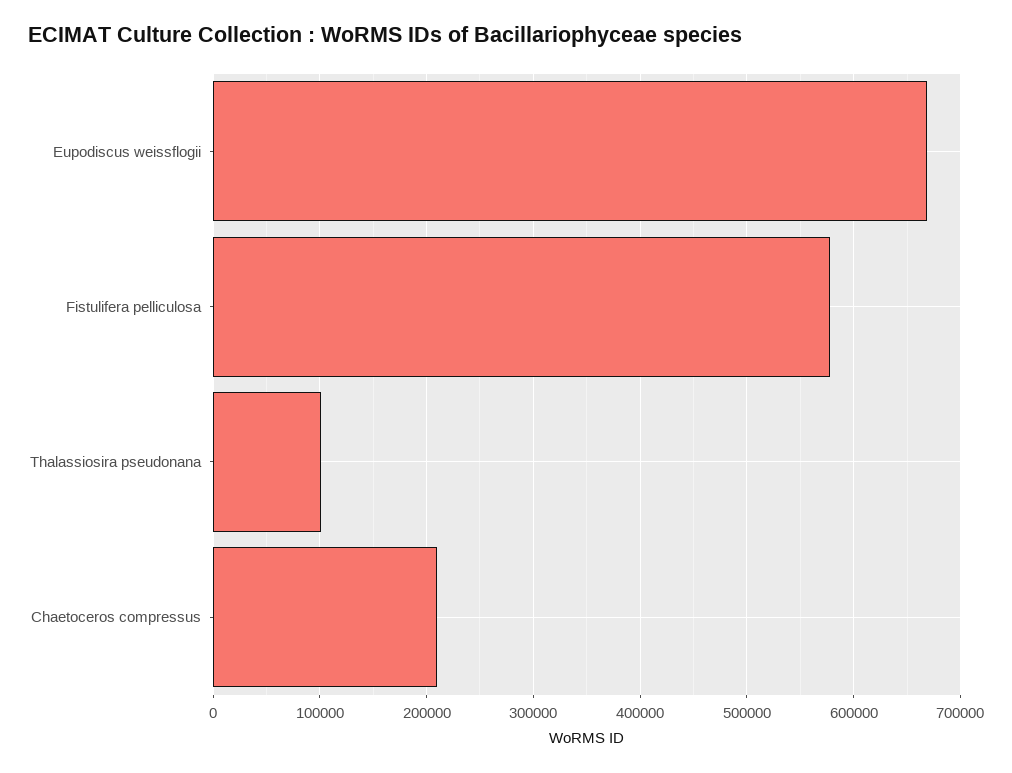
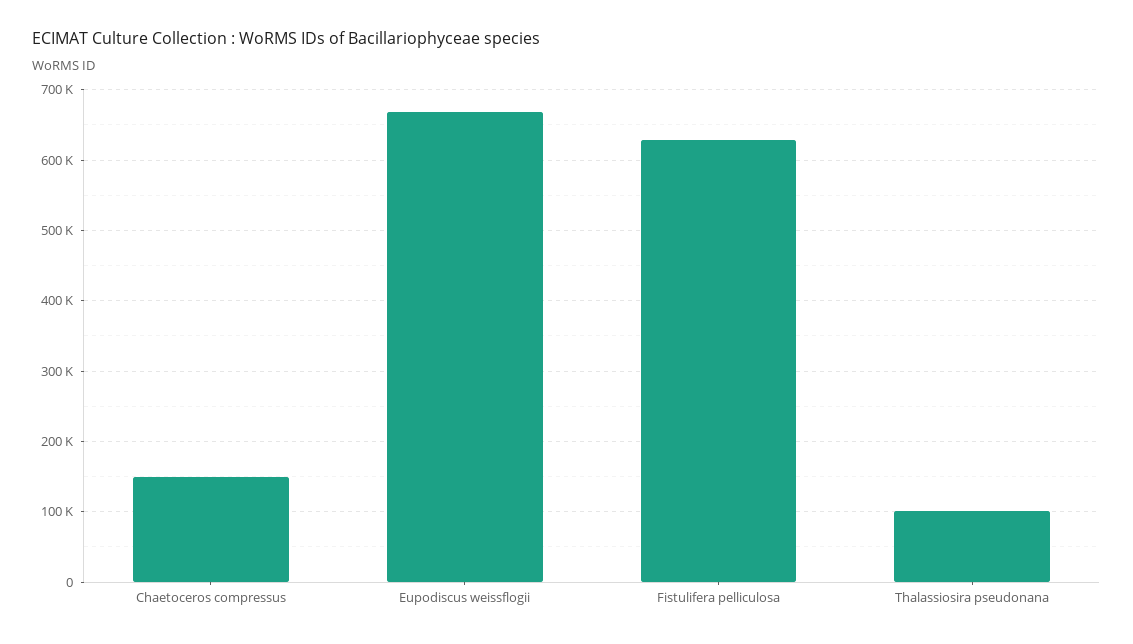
  {
    "Eupodiscus weissflogii": 670000,
-   "Fistulifera pelliculosa": 580000,
+   "Fistulifera pelliculosa": 630000,
    "Thalassiosira pseudonana": 100000,
-   "Chaetoceros compressus": 210000
+   "Chaetoceros compressus": 150000
  }

